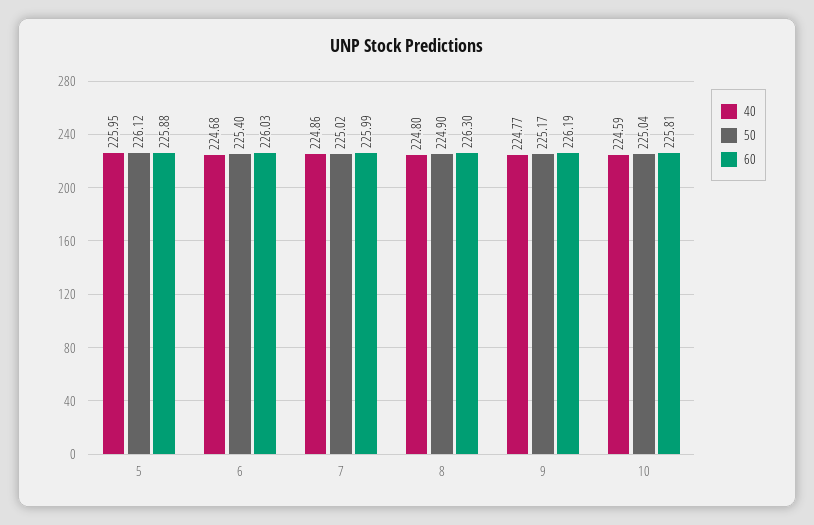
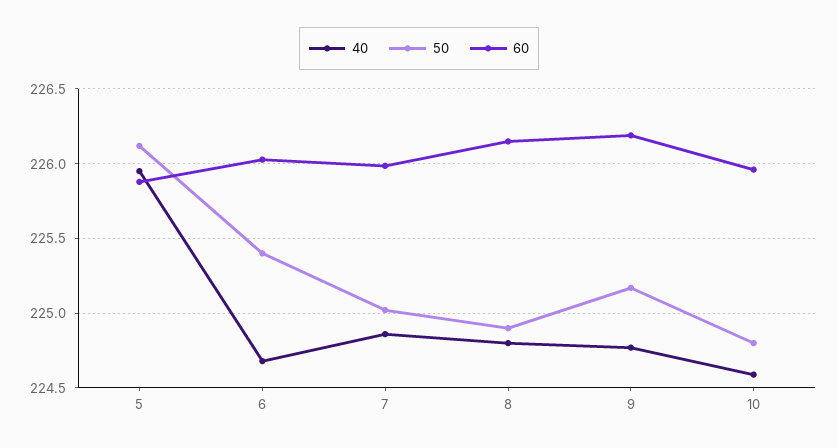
  {
    "40": {
      "5": 225.95,
      "6": 224.68,
      "7": 224.86,
      "8": 224.8,
      "9": 224.77,
      "10": 224.59
    },
    "50": {
      "5": 226.12,
      "6": 225.4,
      "7": 225.02,
      "8": 224.9,
      "9": 225.17,
-     "10": 225.04
+     "10": 224.8
    },
    "60": {
      "5": 225.88,
      "6": 226.03,
      "7": 225.99,
-     "8": 226.3,
+     "8": 226.15,
      "9": 226.19,
-     "10": 225.81
+     "10": 225.95
    }
  }

